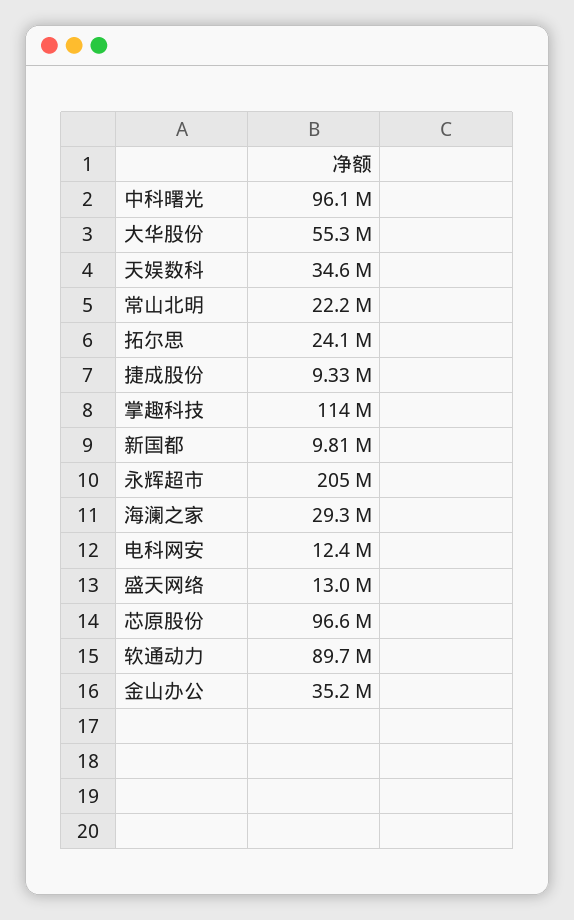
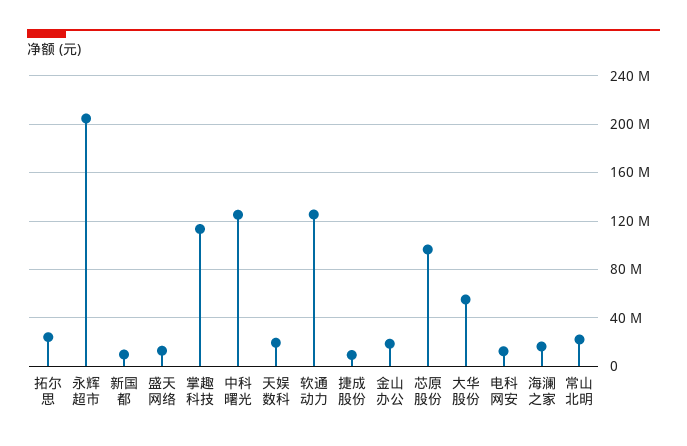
  {
-   "中科曙光": 96100000,
+   "中科曙光": 125000000,
    "大华股份": 55300000,
-   "天娱数科": 34600000,
+   "天娱数科": 20000000,
    "常山北明": 22200000,
    "拓尔思": 24100000,
    "捷成股份": 9330000,
    "掌趣科技": 114000000,
    "新国都": 9810000,
    "永辉超市": 205000000,
-   "海澜之家": 29300000,
+   "海澜之家": 15000000,
    "电科网安": 12400000,
    "盛天网络": 13000000,
    "芯原股份": 96600000,
-   "软通动力": 89700000,
+   "软通动力": 125000000,
-   "金山办公": 35200000
+   "金山办公": 20000000
  }

